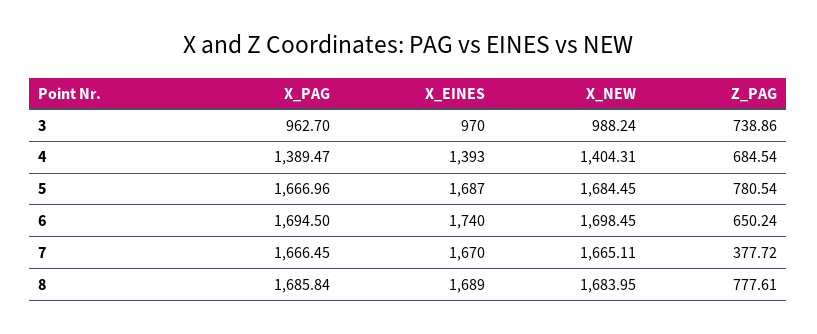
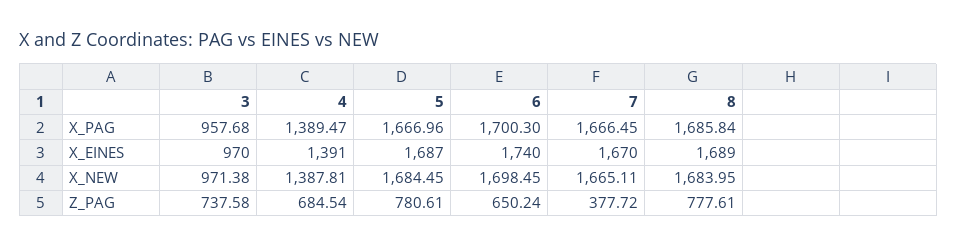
  {
    "X_PAG": {
-     "3": 962.7,
+     "3": 957.68,
      "4": 1389.47,
      "5": 1666.96,
-     "6": 1694.5,
+     "6": 1700.3,
      "7": 1666.45,
      "8": 1685.84
    },
    "X_EINES": {
      "3": 970,
-     "4": 1393,
+     "4": 1391,
      "5": 1687,
      "6": 1740,
      "7": 1670,
      "8": 1689
    },
    "X_NEW": {
-     "3": 988.24,
+     "3": 971.38,
-     "4": 1404.31,
+     "4": 1387.81,
      "5": 1684.45,
      "6": 1698.45,
      "7": 1665.11,
      "8": 1683.95
    },
    "Z_PAG": {
-     "3": 738.86,
+     "3": 737.58,
      "4": 684.54,
-     "5": 780.54,
+     "5": 780.61,
      "6": 650.24,
      "7": 377.72,
      "8": 777.61
    }
  }

